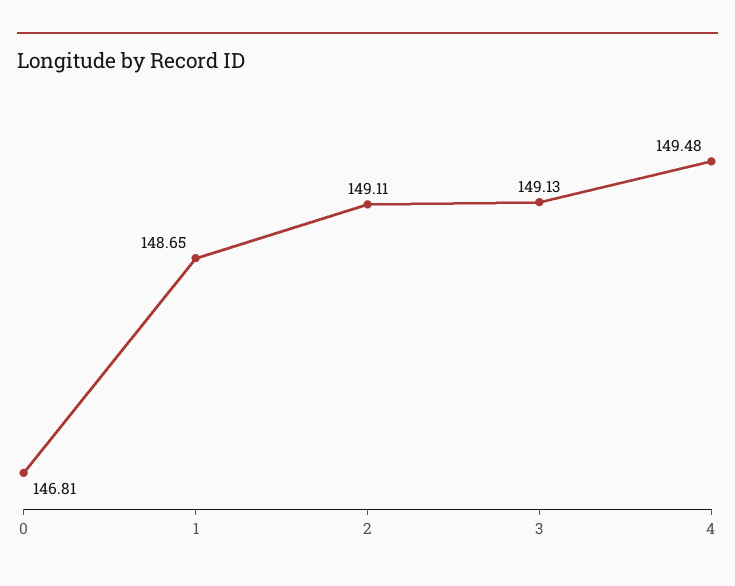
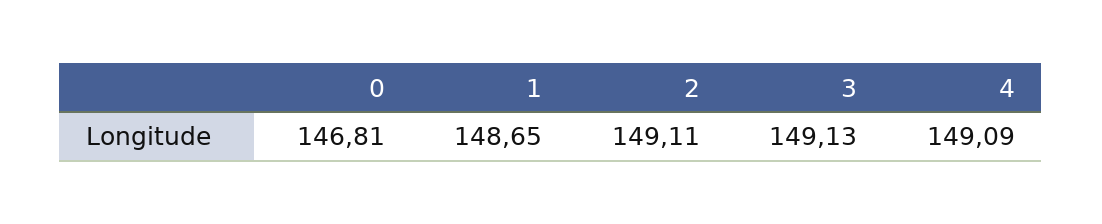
  {
    "0": 146.81,
    "1": 148.65,
    "2": 149.11,
    "3": 149.13,
-   "4": 149.48
+   "4": 149.09
  }

